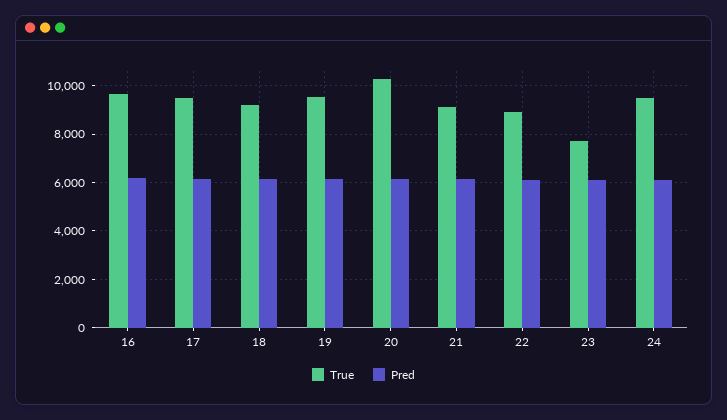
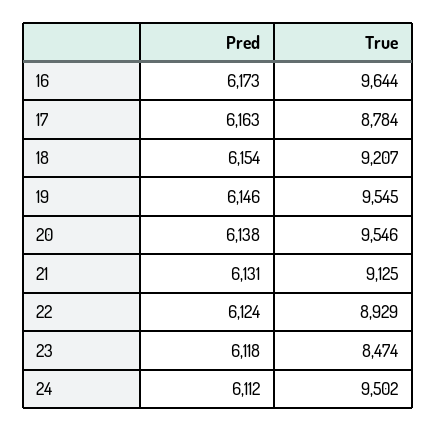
  {
    "True": {
      "16": 9644,
-     "17": 9500,
+     "17": 8784,
      "18": 9207,
      "19": 9545,
-     "20": 10250,
+     "20": 9546,
      "21": 9125,
      "22": 8929,
-     "23": 7750,
+     "23": 8474,
      "24": 9502
    },
    "Pred": {
      "16": 6173,
      "17": 6163,
      "18": 6154,
      "19": 6146,
      "20": 6138,
      "21": 6131,
      "22": 6124,
      "23": 6118,
      "24": 6112
    }
  }

